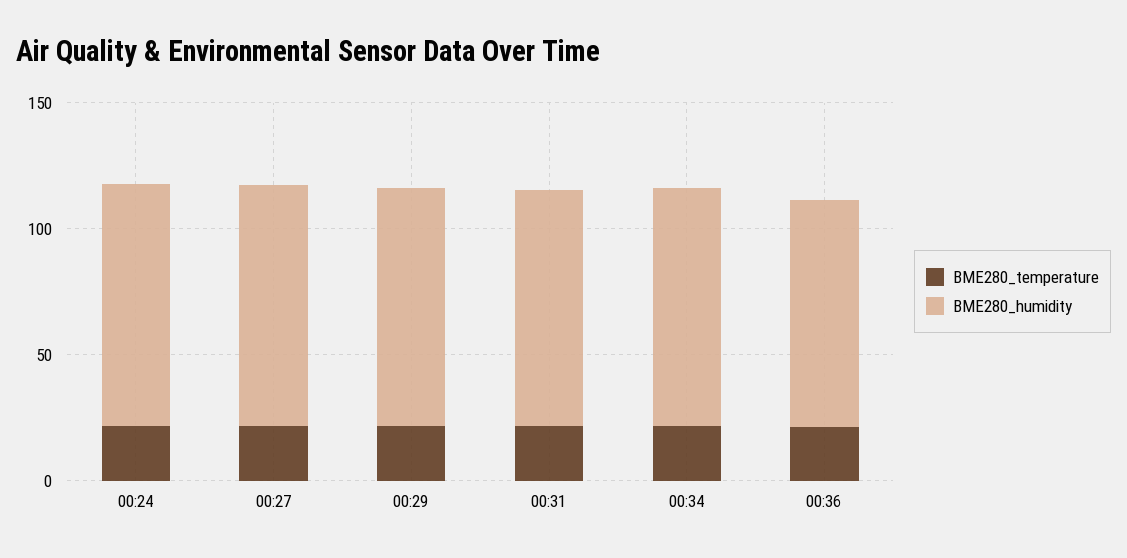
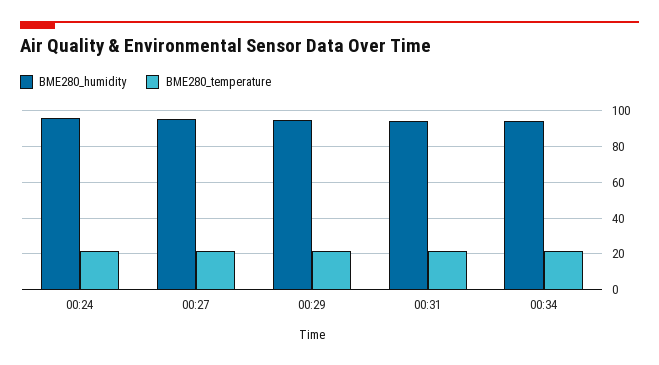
  {
    "BME280_temperature": {
      "00:24": 20,
      "00:27": 20,
      "00:29": 20,
      "00:31": 20,
-     "00:34": 20,
+     "00:34": 20
-     "00:36": 20
    },
    "BME280_humidity": {
      "00:24": 95,
      "00:27": 95,
      "00:29": 95,
      "00:31": 95,
-     "00:34": 95,
+     "00:34": 95
-     "00:36": 90
    }
  }

